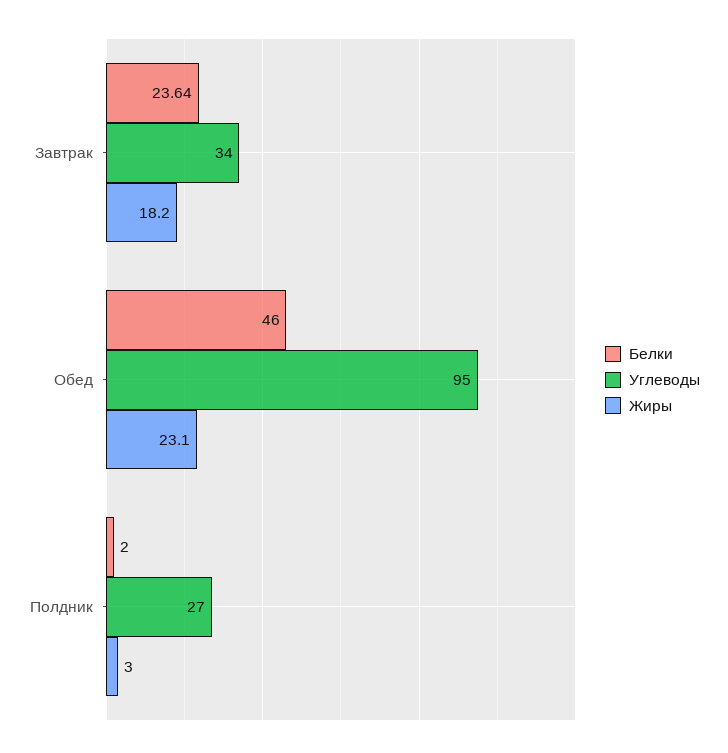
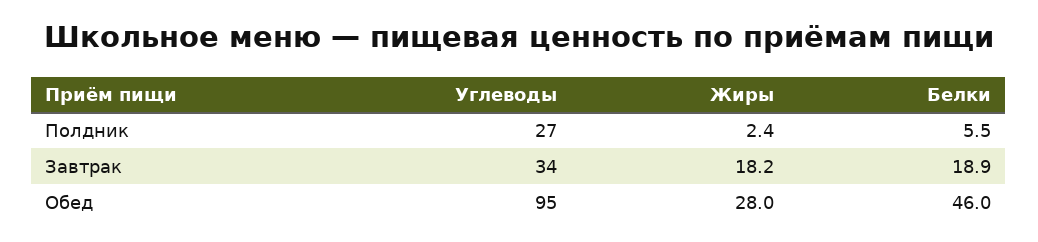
  {
    "Белки": {
-     "Завтрак": 23.64,
+     "Завтрак": 18.9,
      "Обед": 46,
-     "Полдник": 2
+     "Полдник": 5.5
    },
    "Углеводы": {
      "Завтрак": 34,
      "Обед": 95,
      "Полдник": 27
    },
    "Жиры": {
      "Завтрак": 18.2,
-     "Обед": 23.1,
+     "Обед": 28,
-     "Полдник": 3
+     "Полдник": 2.4
    }
  }

